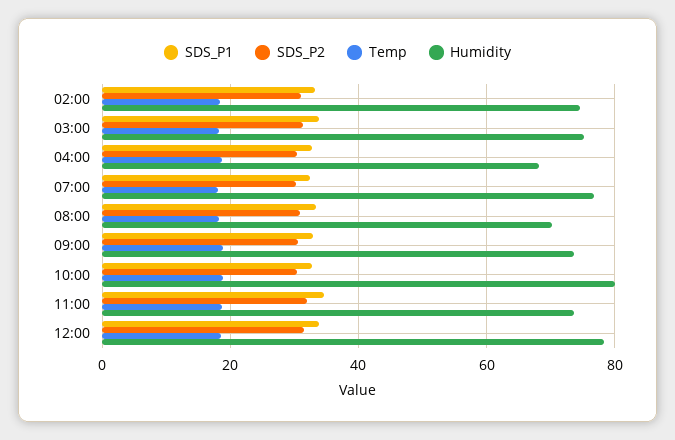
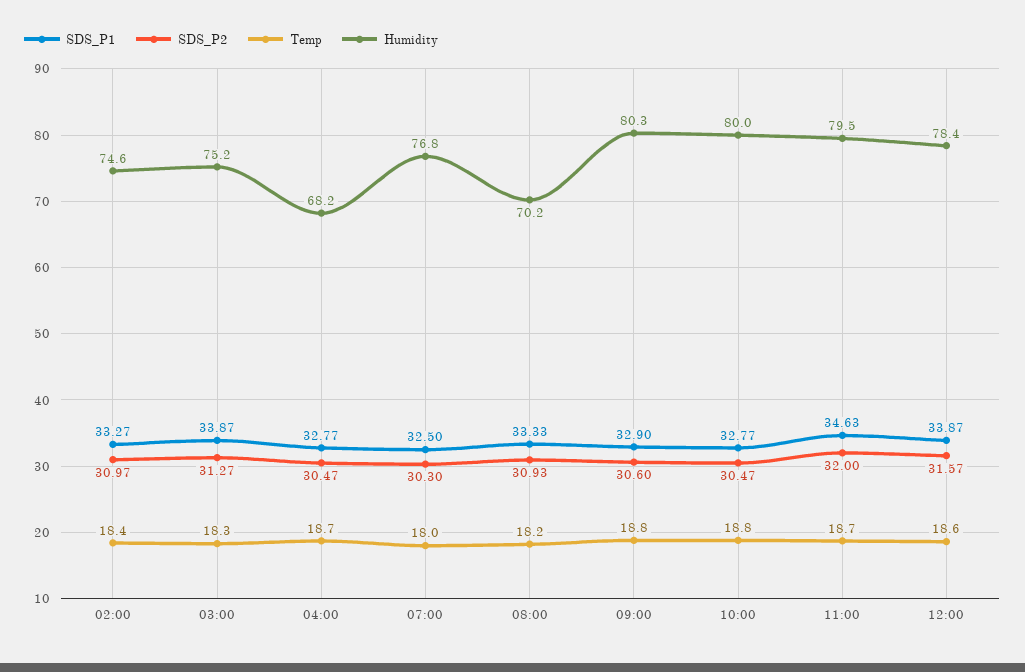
  {
    "SDS_P1": {
      "02:00": 33.27,
      "03:00": 33.87,
      "04:00": 32.77,
      "07:00": 32.5,
      "08:00": 33.33,
      "09:00": 32.9,
      "10:00": 32.77,
      "11:00": 34.63,
      "12:00": 33.87
    },
    "SDS_P2": {
      "02:00": 30.97,
      "03:00": 31.27,
      "04:00": 30.47,
      "07:00": 30.3,
      "08:00": 30.93,
      "09:00": 30.6,
      "10:00": 30.47,
      "11:00": 32,
      "12:00": 31.57
    },
    "Temp": {
      "02:00": 18.4,
      "03:00": 18.3,
      "04:00": 18.7,
      "07:00": 18,
      "08:00": 18.2,
      "09:00": 18.8,
      "10:00": 18.8,
      "11:00": 18.7,
      "12:00": 18.6
    },
    "Humidity": {
      "02:00": 74.6,
      "03:00": 75.2,
      "04:00": 68.2,
      "07:00": 76.8,
      "08:00": 70.2,
-     "09:00": 74,
+     "09:00": 80.3,
      "10:00": 80,
-     "11:00": 74,
+     "11:00": 79.5,
      "12:00": 78.4
    }
  }

